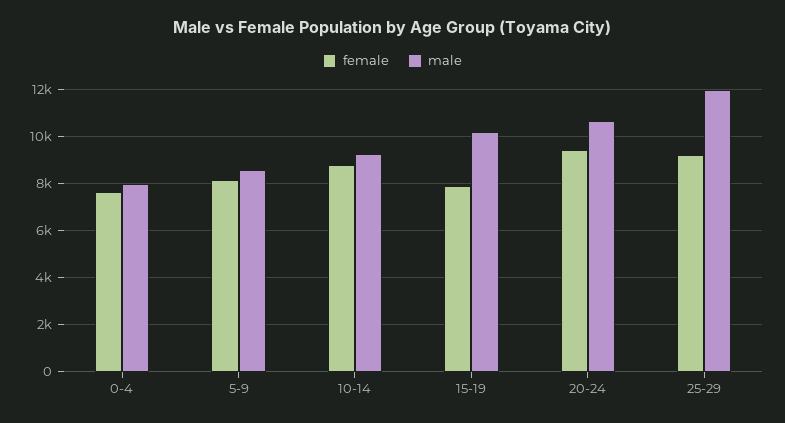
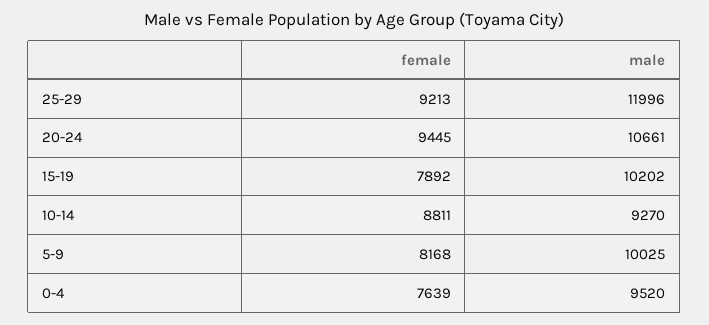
  {
    "female": {
      "0-4": 7639,
      "5-9": 8168,
      "10-14": 8811,
      "15-19": 7892,
      "20-24": 9445,
      "25-29": 9213
    },
    "male": {
-     "0-4": 8000,
+     "0-4": 9520,
-     "5-9": 8500,
+     "5-9": 10025,
      "10-14": 9270,
      "15-19": 10202,
      "20-24": 10661,
      "25-29": 11996
    }
  }

